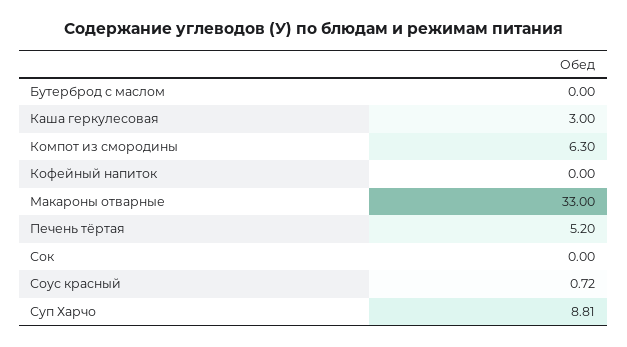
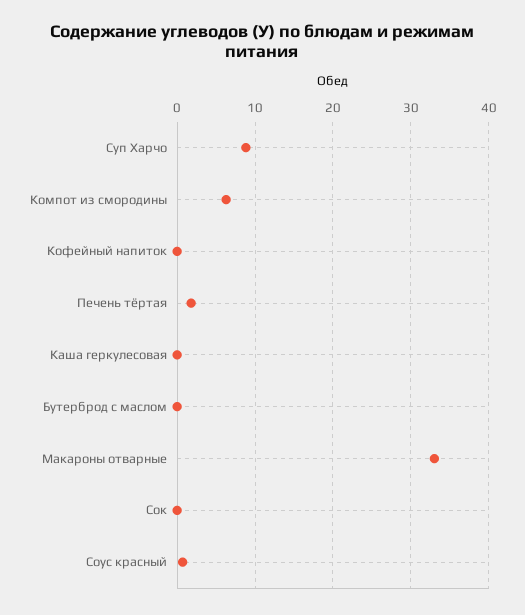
  {
    "Бутерброд с маслом": 0,
-   "Каша геркулесовая": 3,
+   "Каша геркулесовая": 0,
    "Компот из смородины": 6.3,
    "Кофейный напиток": 0,
    "Макароны отварные": 33,
-   "Печень тёртая": 5.2,
+   "Печень тёртая": 2,
    "Сок": 0,
    "Соус красный": 0.72,
    "Суп Харчо": 8.81
  }

